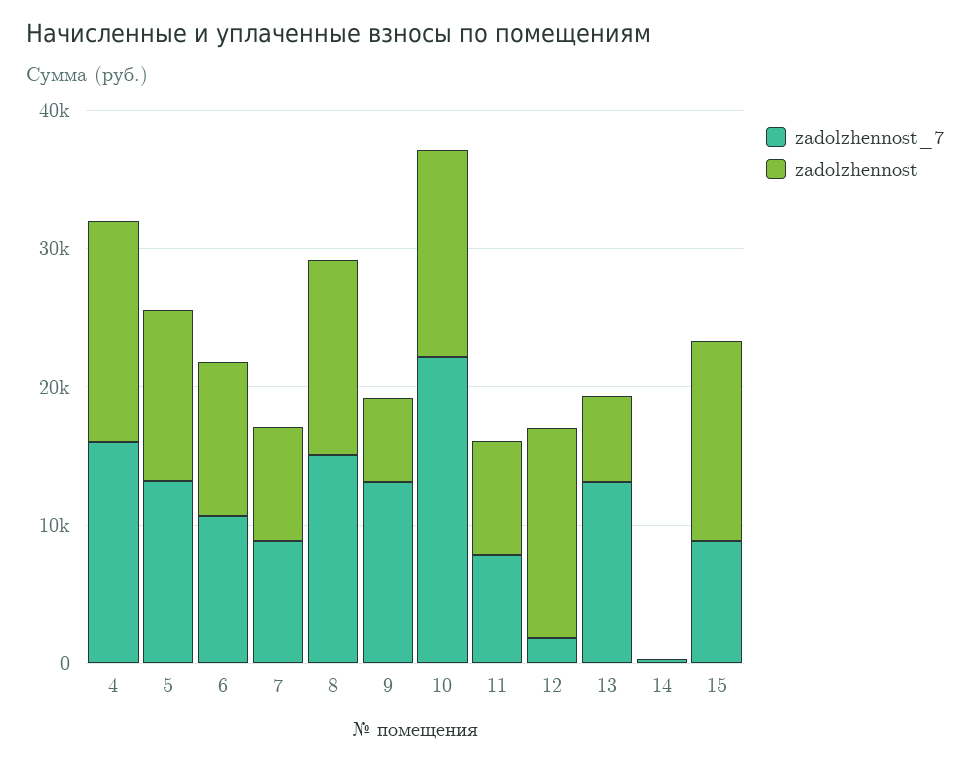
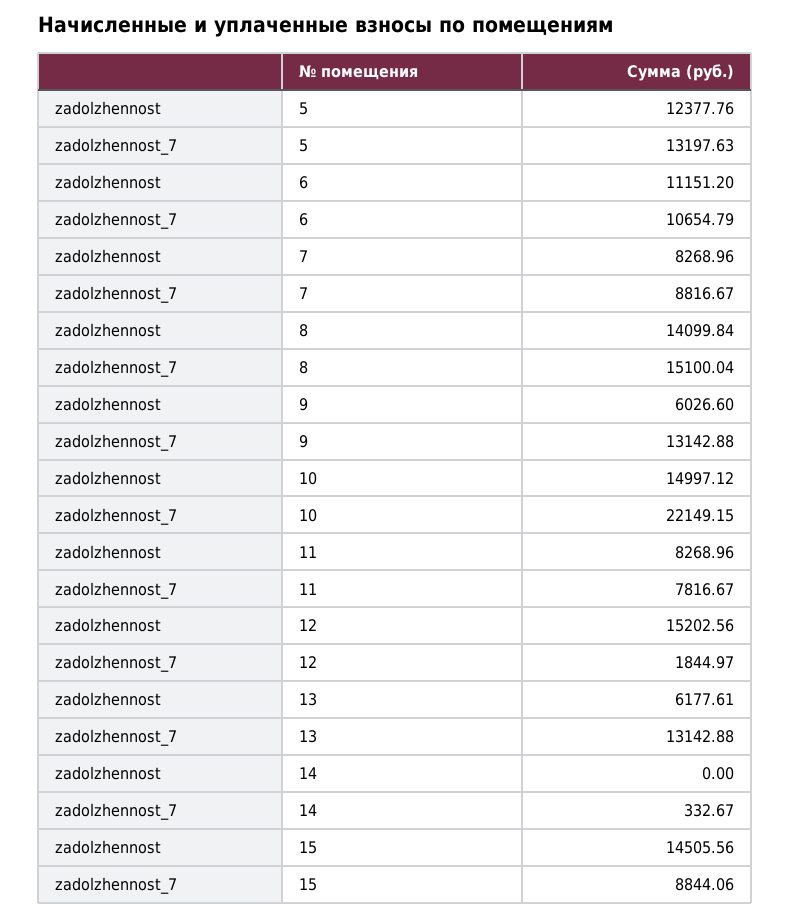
  {
    "zadolzhennost_7": {
-     "4": 16000,
      "5": 13197.63,
      "6": 10654.79,
      "7": 8816.67,
      "8": 15100.04,
      "9": 13142.88,
      "10": 22149.15,
      "11": 7816.67,
      "12": 1844.97,
      "13": 13142.88,
      "14": 332.67,
      "15": 8844.06
    },
    "zadolzhennost": {
-     "4": 16000,
      "5": 12377.76,
      "6": 11151.2,
      "7": 8268.96,
      "8": 14099.84,
      "9": 6026.6,
      "10": 14997.12,
      "11": 8268.96,
      "12": 15202.56,
      "13": 6177.61,
      "14": 0,
      "15": 14505.56
    }
  }

